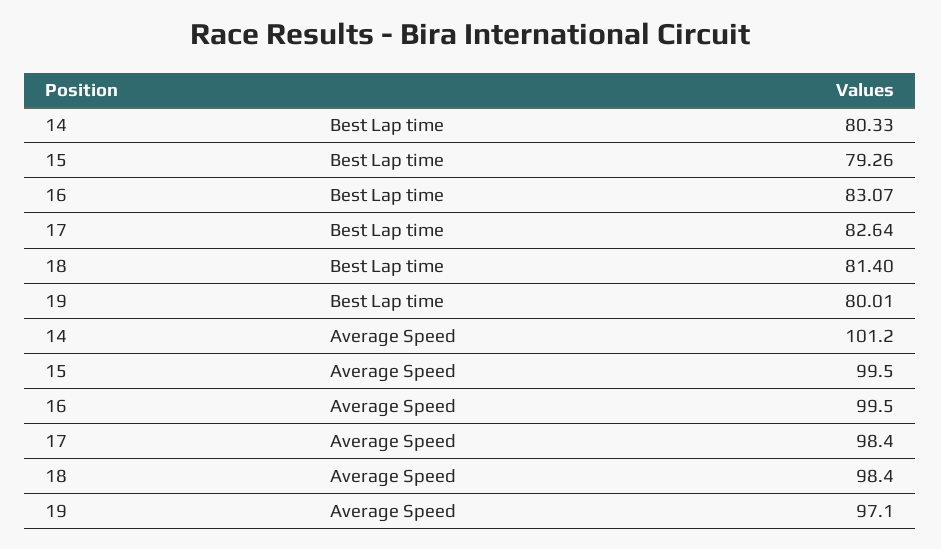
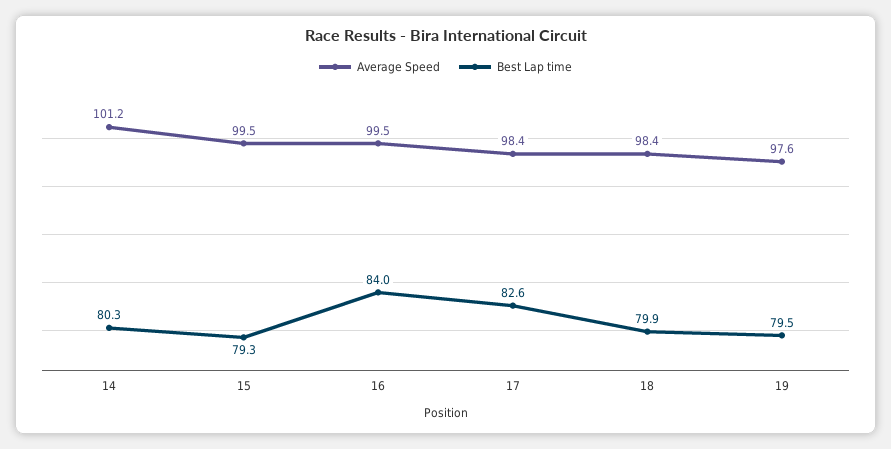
  {
    "Best Lap time": {
      "14": 80.33,
      "15": 79.26,
-     "16": 83.07,
+     "16": 84,
      "17": 82.64,
-     "18": 81.4,
+     "18": 79.9,
-     "19": 80.01
+     "19": 79.5
    },
    "Average Speed": {
      "14": 101.2,
      "15": 99.5,
      "16": 99.5,
      "17": 98.4,
      "18": 98.4,
-     "19": 97.1
+     "19": 97.6
    }
  }

